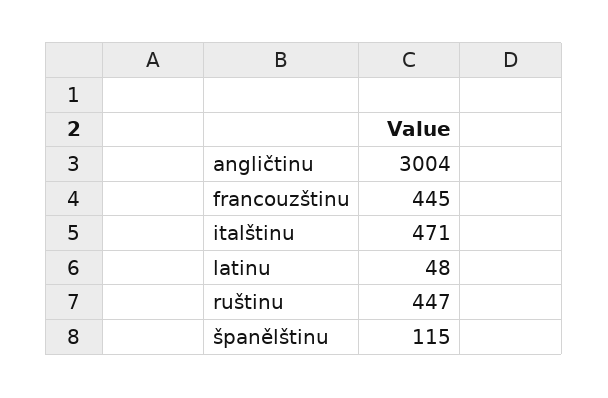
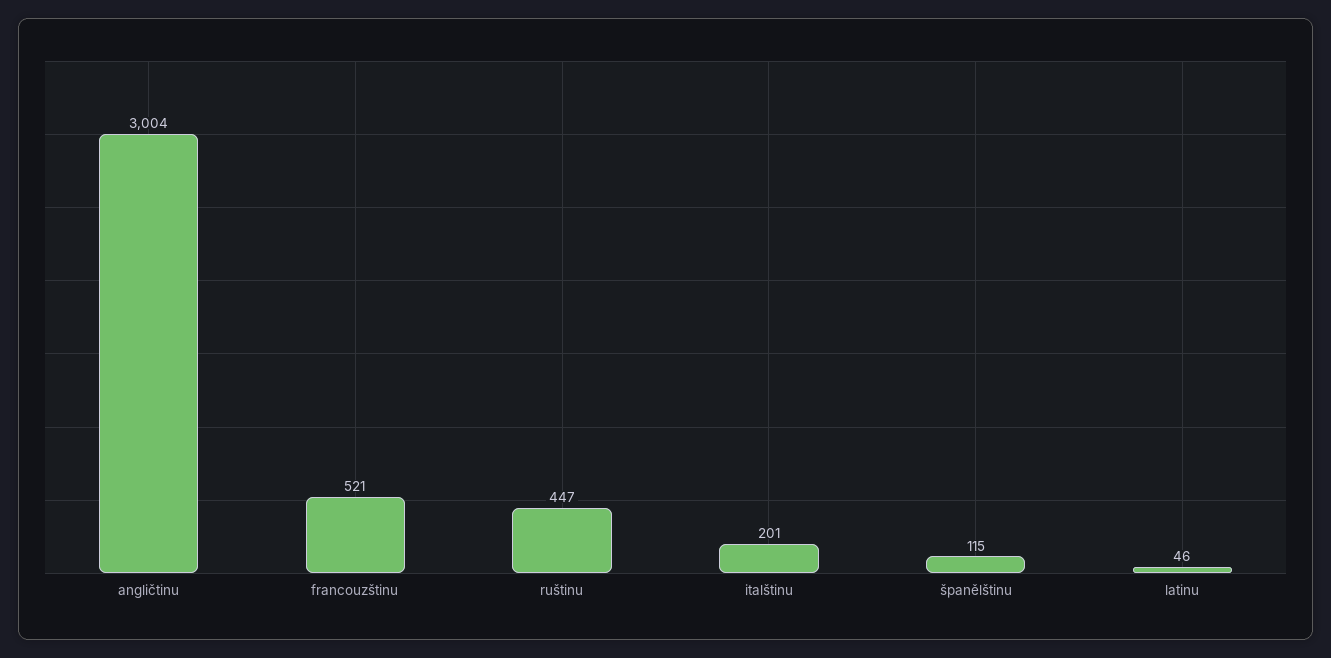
  {
    "angličtinu": 3004,
-   "francouzštinu": 445,
+   "francouzštinu": 521,
-   "italštinu": 471,
+   "italštinu": 201,
-   "latinu": 48,
+   "latinu": 46,
    "ruštinu": 447,
    "španělštinu": 115
  }

